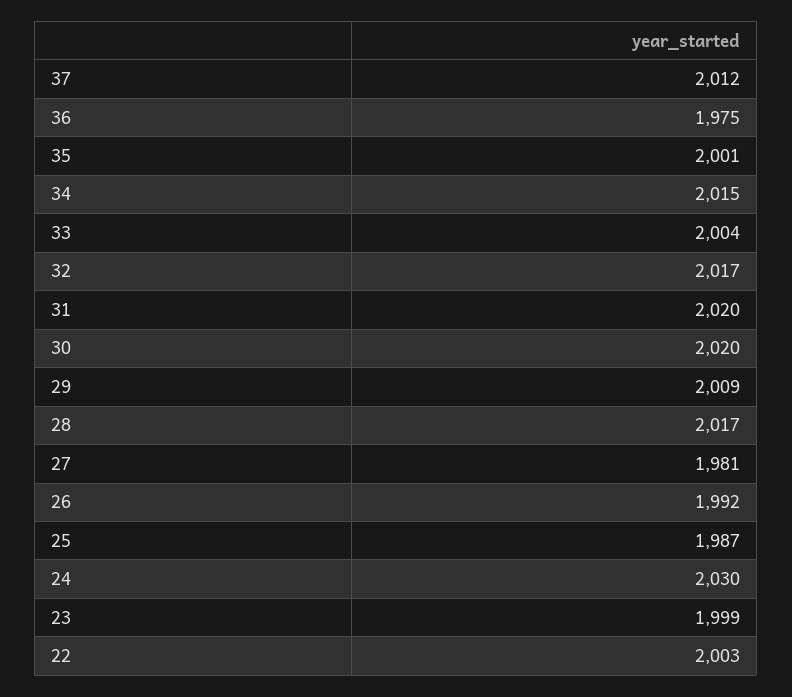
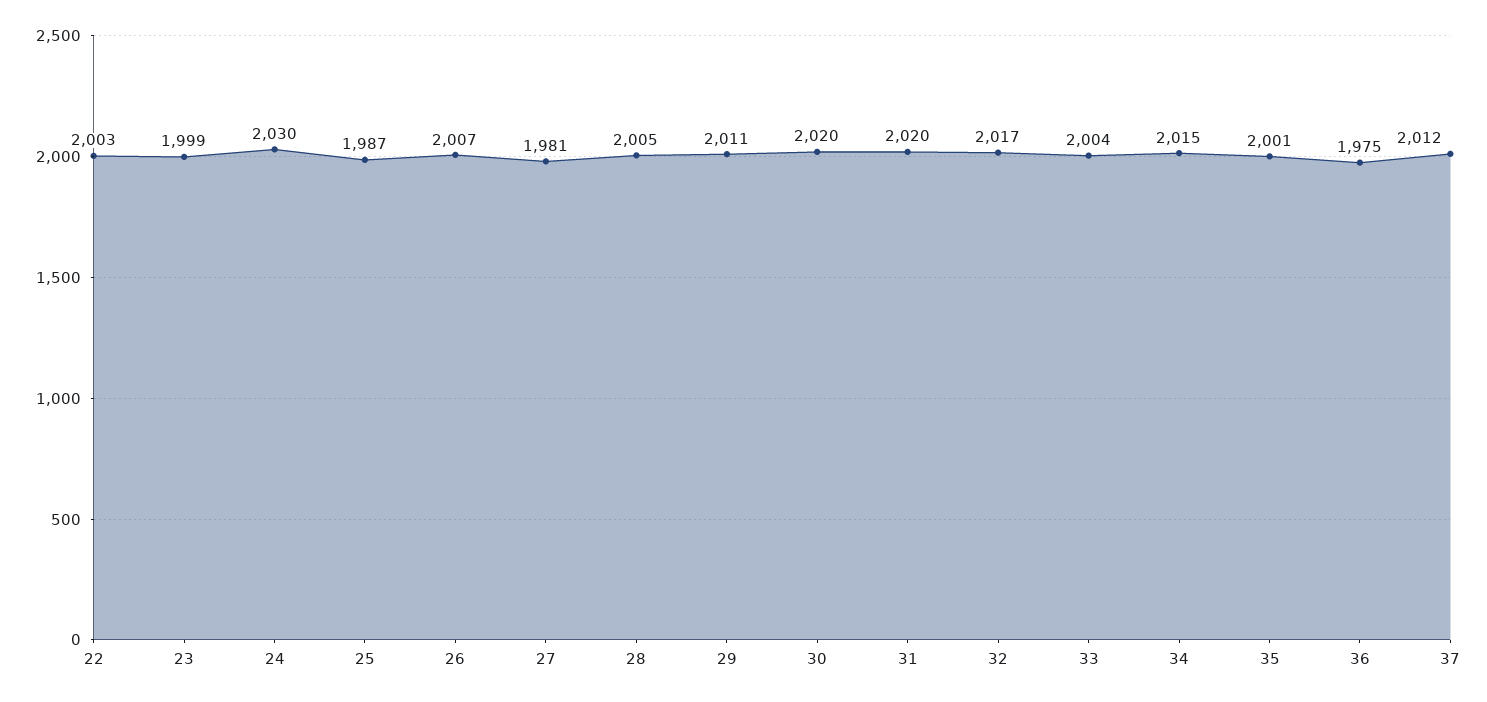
  {
    "37": 2012,
    "36": 1975,
    "35": 2001,
    "34": 2015,
    "33": 2004,
    "32": 2017,
    "31": 2020,
    "30": 2020,
-   "29": 2009,
+   "29": 2011,
-   "28": 2017,
+   "28": 2005,
    "27": 1981,
-   "26": 1992,
+   "26": 2007,
    "25": 1987,
    "24": 2030,
    "23": 1999,
    "22": 2003
  }

